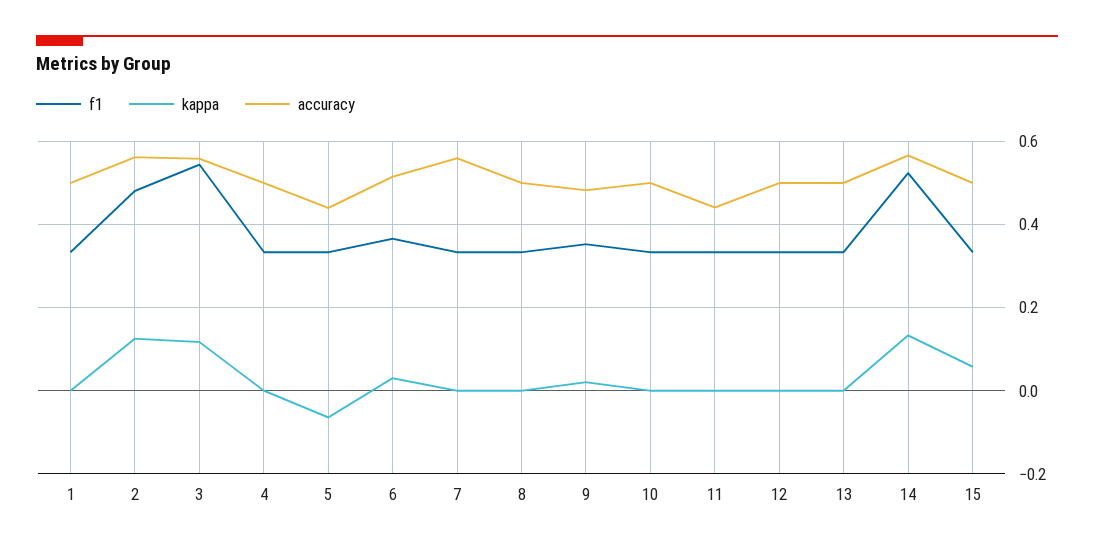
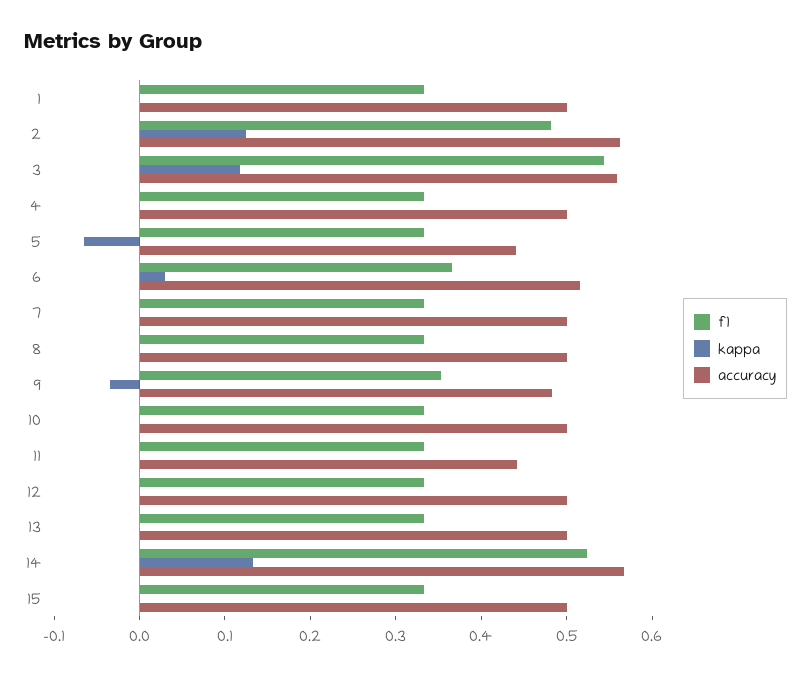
  {
    "f1": {
      "1": 0.34,
      "2": 0.48,
      "3": 0.54,
      "4": 0.34,
      "5": 0.34,
      "6": 0.36,
      "7": 0.34,
      "8": 0.34,
      "9": 0.36,
      "10": 0.34,
      "11": 0.34,
      "12": 0.34,
      "13": 0.34,
      "14": 0.52,
      "15": 0.34
    },
    "kappa": {
      "1": 0,
      "2": 0.12,
      "3": 0.12,
      "4": 0,
      "5": -0.06,
      "6": 0.04,
      "7": 0,
      "8": 0,
-     "9": 0.02,
+     "9": -0.04,
      "10": 0,
      "11": 0,
      "12": 0,
      "13": 0,
      "14": 0.14,
-     "15": 0.06
+     "15": 0
    },
    "accuracy": {
      "1": 0.5,
      "2": 0.56,
      "3": 0.56,
      "4": 0.5,
      "5": 0.44,
      "6": 0.52,
-     "7": 0.56,
+     "7": 0.5,
      "8": 0.5,
      "9": 0.48,
      "10": 0.5,
      "11": 0.44,
      "12": 0.5,
      "13": 0.5,
      "14": 0.56,
      "15": 0.5
    }
  }

